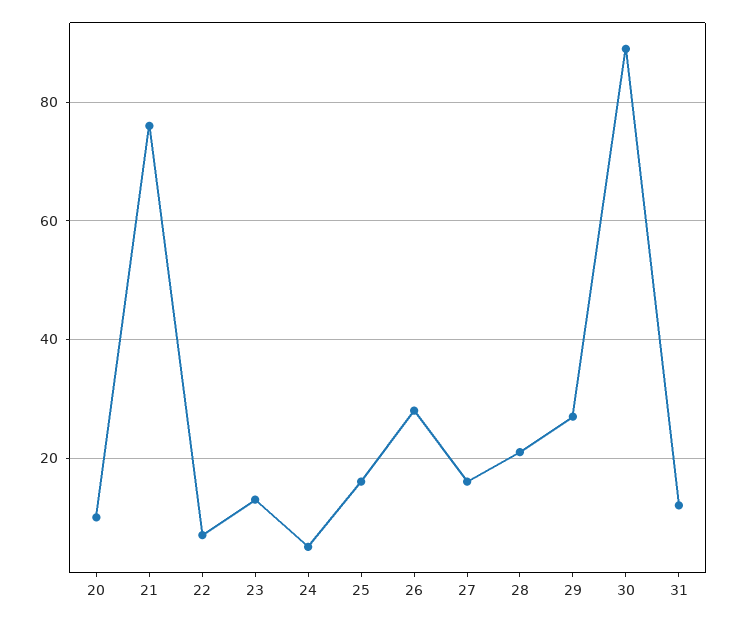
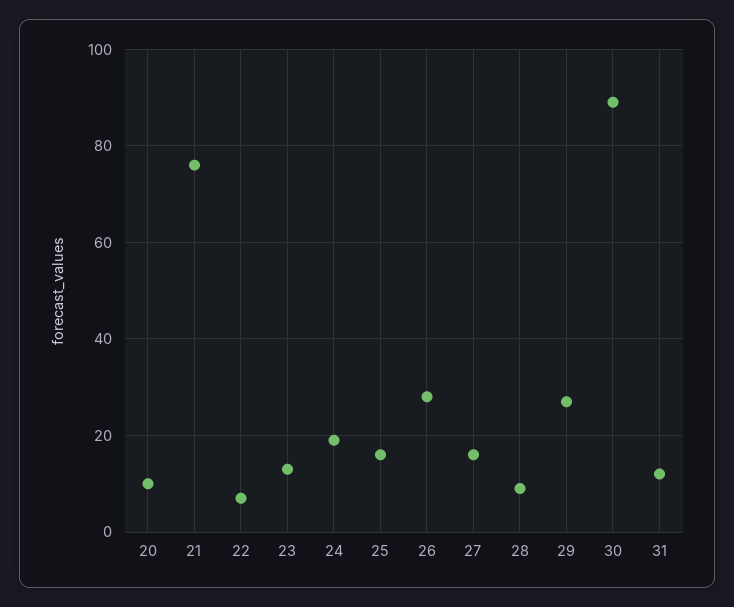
  {
    "20": 10,
    "21": 75,
    "22": 5,
    "23": 15,
-   "24": 5,
+   "24": 20,
    "25": 15,
    "26": 30,
    "27": 15,
-   "28": 20,
+   "28": 10,
    "29": 25,
    "30": 90,
    "31": 10
  }

